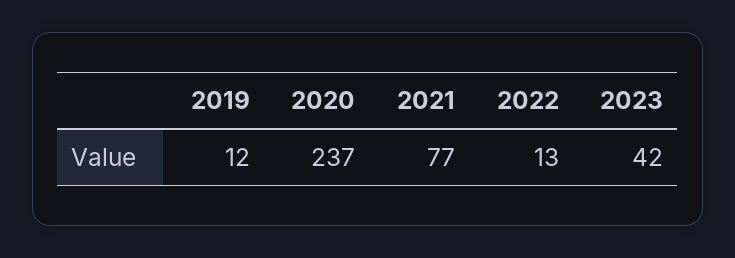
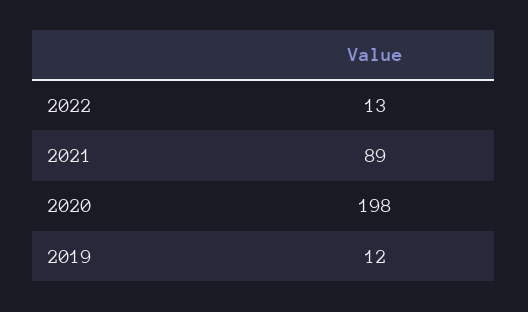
  {
    "2019": 12,
-   "2020": 237,
+   "2020": 198,
-   "2021": 77,
+   "2021": 89,
-   "2022": 13,
+   "2022": 13
-   "2023": 42
  }

